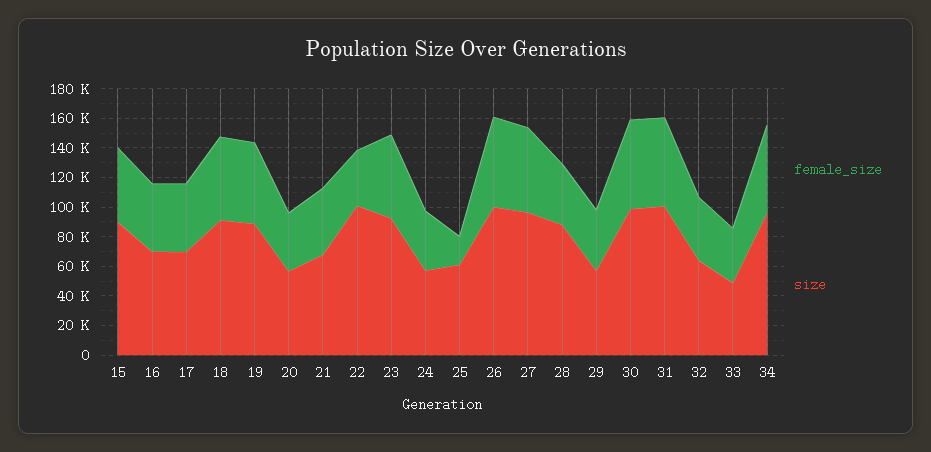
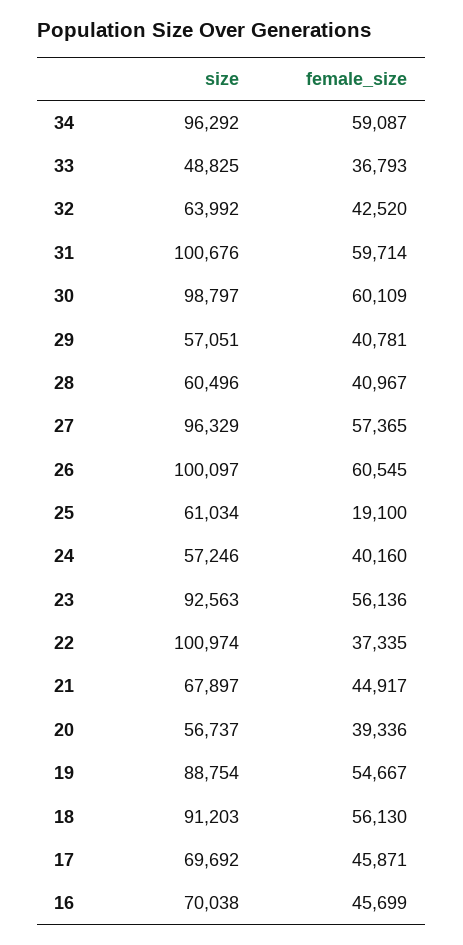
  {
    "female_size": {
-     "15": 50000,
      "16": 45699,
      "17": 45871,
      "18": 56130,
      "19": 54667,
      "20": 39336,
      "21": 44917,
      "22": 37335,
      "23": 56136,
      "24": 40160,
      "25": 19100,
      "26": 60545,
      "27": 57365,
      "28": 40967,
      "29": 40781,
      "30": 60109,
      "31": 59714,
      "32": 42520,
      "33": 36793,
      "34": 59087
    },
    "size": {
-     "15": 90000,
      "16": 70038,
      "17": 69692,
      "18": 91203,
      "19": 88754,
      "20": 56737,
      "21": 67897,
      "22": 100974,
      "23": 92563,
      "24": 57246,
      "25": 61034,
      "26": 100097,
      "27": 96329,
-     "28": 90000,
+     "28": 60496,
      "29": 57051,
      "30": 98797,
      "31": 100676,
      "32": 63992,
      "33": 48825,
      "34": 96292
    }
  }

